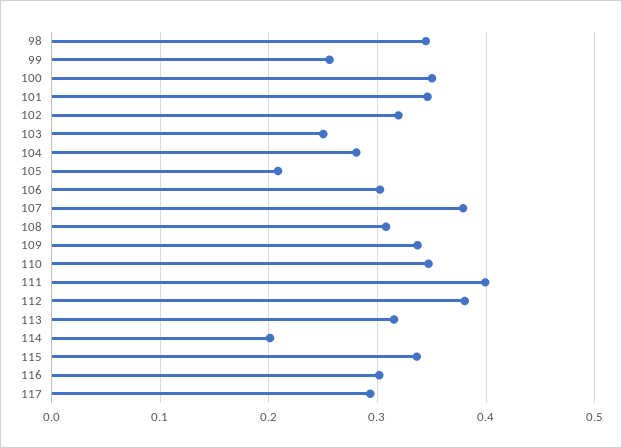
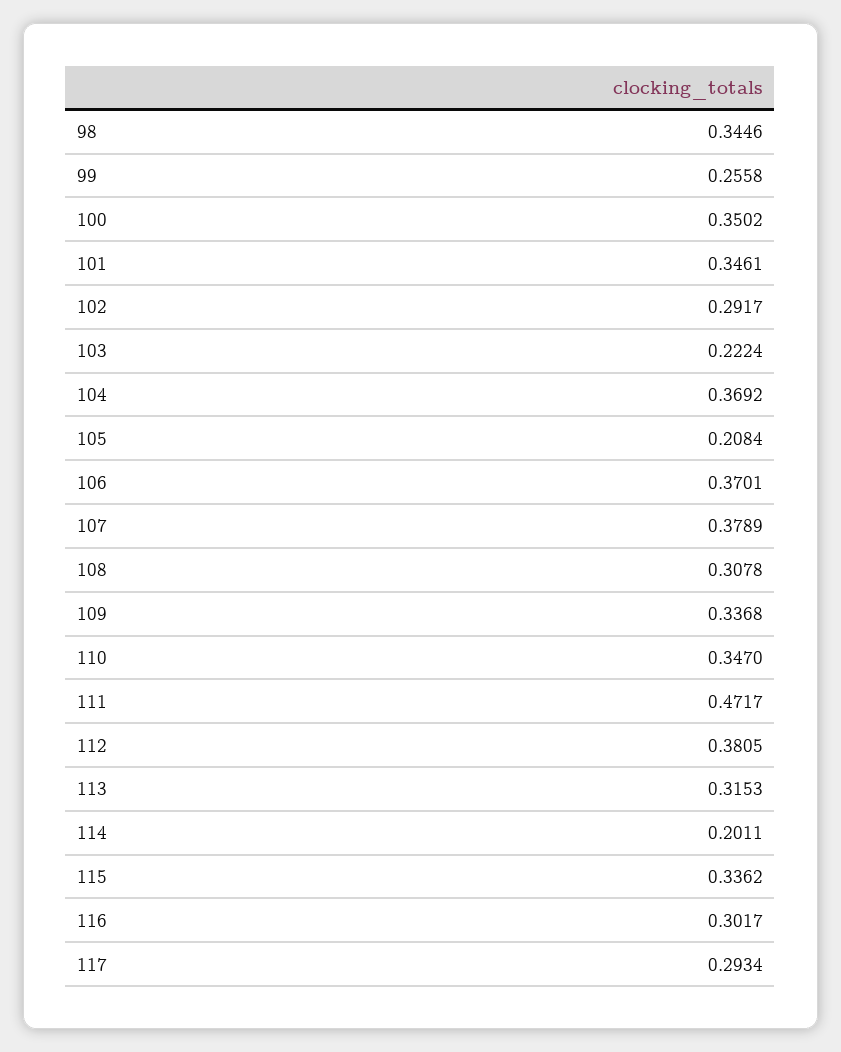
  {
    "98": 0.3446,
    "99": 0.2558,
    "100": 0.3502,
    "101": 0.3461,
-   "102": 0.32,
+   "102": 0.2917,
-   "103": 0.25,
+   "103": 0.2224,
-   "104": 0.28,
+   "104": 0.3692,
    "105": 0.2084,
-   "106": 0.3,
+   "106": 0.3701,
    "107": 0.3789,
    "108": 0.3078,
    "109": 0.3368,
    "110": 0.347,
-   "111": 0.4,
+   "111": 0.4717,
    "112": 0.3805,
    "113": 0.3153,
    "114": 0.2011,
    "115": 0.3362,
    "116": 0.3017,
    "117": 0.2934
  }

